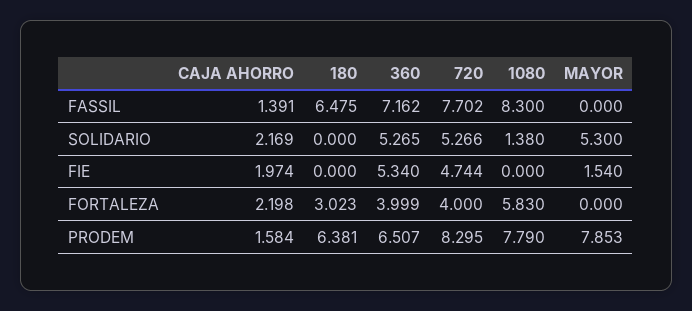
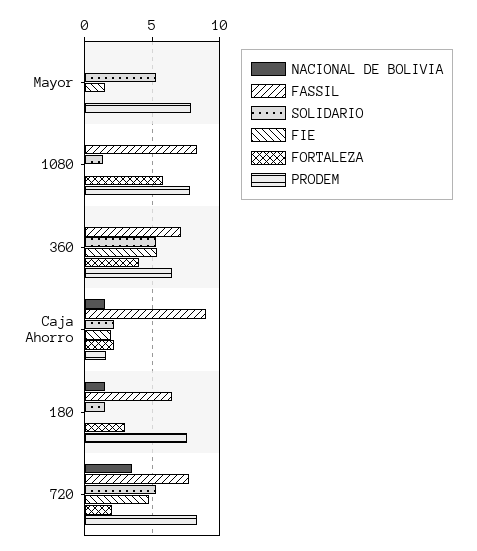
  {
    "FASSIL": {
-     "CAJA AHORRO": 1.391,
+     "CAJA AHORRO": 9,
      "180": 6.475,
      "360": 7.162,
      "720": 7.702,
      "1080": 8.3,
      "MAYOR": 0
    },
    "SOLIDARIO": {
      "CAJA AHORRO": 2.169,
-     "180": 0,
+     "180": 1.5,
      "360": 5.265,
      "720": 5.266,
      "1080": 1.38,
      "MAYOR": 5.3
    },
    "FIE": {
      "CAJA AHORRO": 1.974,
      "180": 0,
      "360": 5.34,
      "720": 4.744,
      "1080": 0,
      "MAYOR": 1.54
    },
    "FORTALEZA": {
      "CAJA AHORRO": 2.198,
      "180": 3.023,
      "360": 3.999,
-     "720": 4,
+     "720": 2,
      "1080": 5.83,
      "MAYOR": 0
    },
    "PRODEM": {
      "CAJA AHORRO": 1.584,
-     "180": 6.381,
+     "180": 7.5,
      "360": 6.507,
      "720": 8.295,
      "1080": 7.79,
      "MAYOR": 7.853
-   }
+   },
+   "NACIONAL DE BOLIVIA": {
+     "MAYOR": 0,
+     "1080": 0,
+     "360": 0,
+     "CAJA AHORRO": 1.5,
+     "180": 1.5,
+     "720": 3.5
+   }
  }

